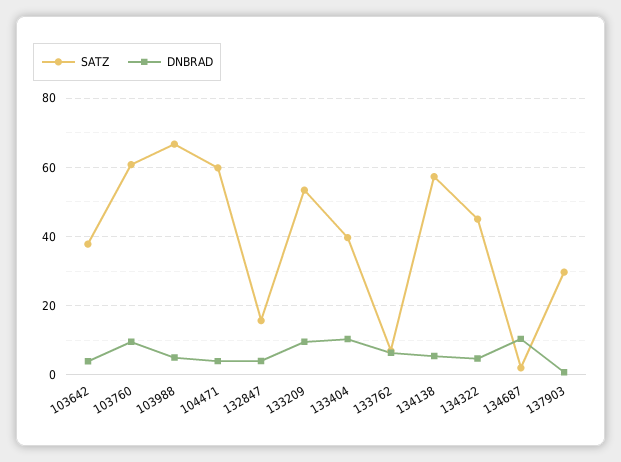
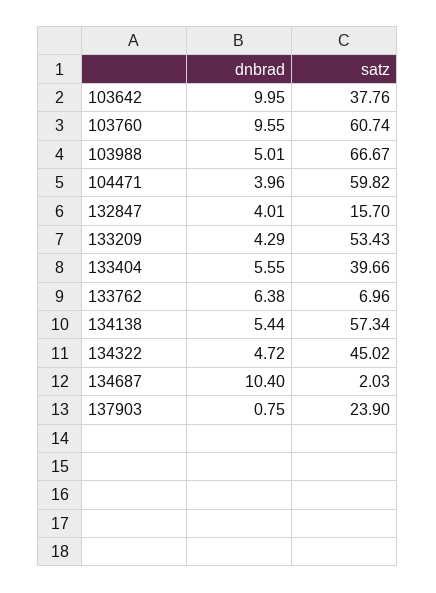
  {
    "SATZ": {
      "103642": 37.76,
      "103760": 60.74,
      "103988": 66.67,
      "104471": 59.82,
      "132847": 15.7,
      "133209": 53.43,
      "133404": 39.66,
      "133762": 6.96,
      "134138": 57.34,
      "134322": 45.02,
      "134687": 2.03,
-     "137903": 30
+     "137903": 23.9
    },
    "DNBRAD": {
-     "103642": 4,
+     "103642": 9.95,
      "103760": 9.55,
      "103988": 5.01,
      "104471": 3.96,
      "132847": 4.01,
-     "133209": 10,
+     "133209": 4.29,
-     "133404": 10,
+     "133404": 5.55,
      "133762": 6.38,
      "134138": 5.44,
      "134322": 4.72,
      "134687": 10.4,
      "137903": 0.75
    }
  }

